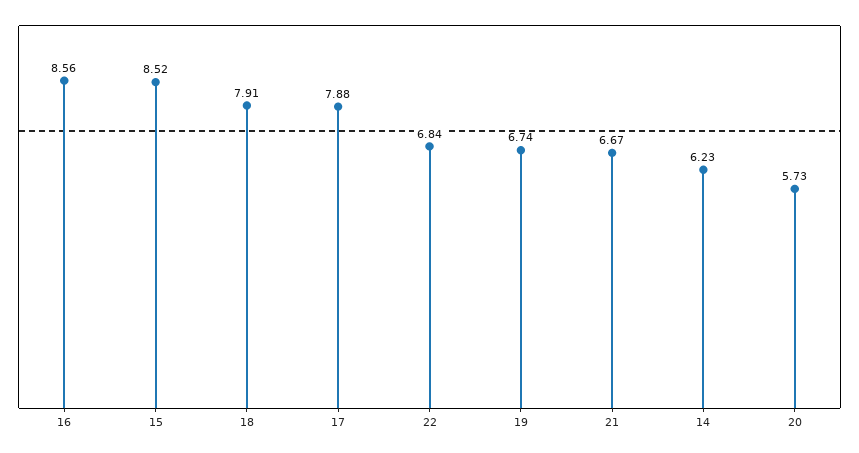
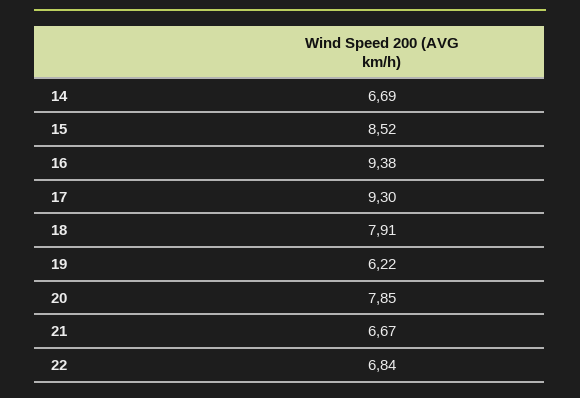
  {
-   "16": 8.56,
+   "16": 9.38,
    "15": 8.52,
    "18": 7.91,
-   "17": 7.88,
+   "17": 9.3,
    "22": 6.84,
-   "19": 6.74,
+   "19": 6.22,
    "21": 6.67,
-   "14": 6.23,
+   "14": 6.69,
-   "20": 5.73
+   "20": 7.85
  }

